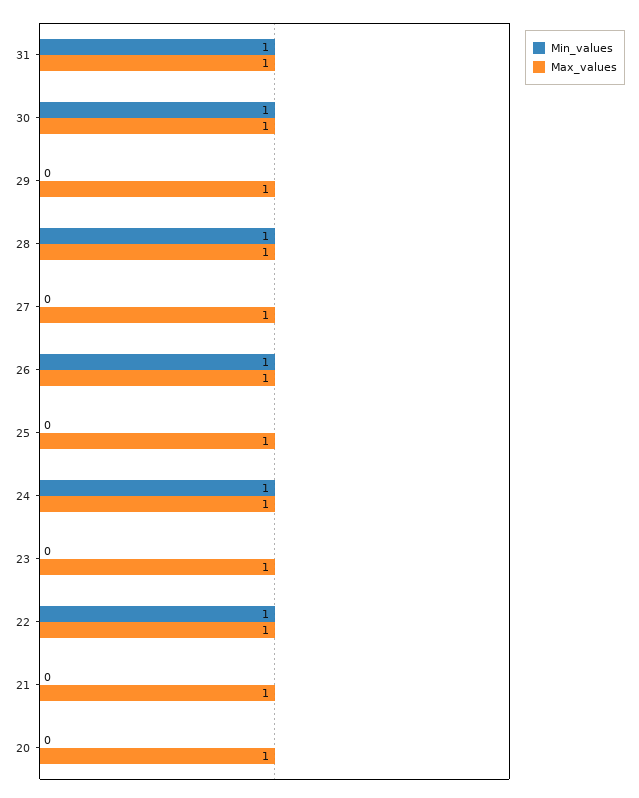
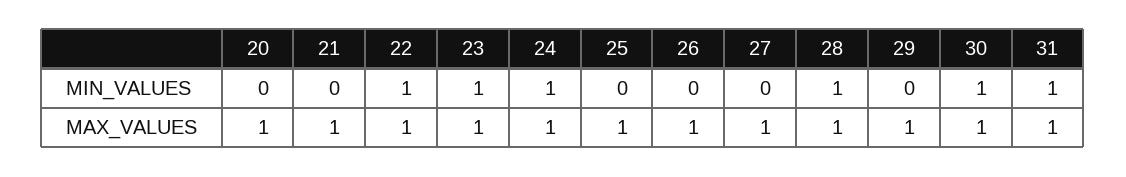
  {
    "Min_values": {
      "31": 1,
      "30": 1,
      "29": 0,
      "28": 1,
      "27": 0,
-     "26": 1,
+     "26": 0,
      "25": 0,
      "24": 1,
-     "23": 0,
+     "23": 1,
      "22": 1,
      "21": 0,
      "20": 0
    },
    "Max_values": {
      "31": 1,
      "30": 1,
      "29": 1,
      "28": 1,
      "27": 1,
      "26": 1,
      "25": 1,
      "24": 1,
      "23": 1,
      "22": 1,
      "21": 1,
      "20": 1
    }
  }

